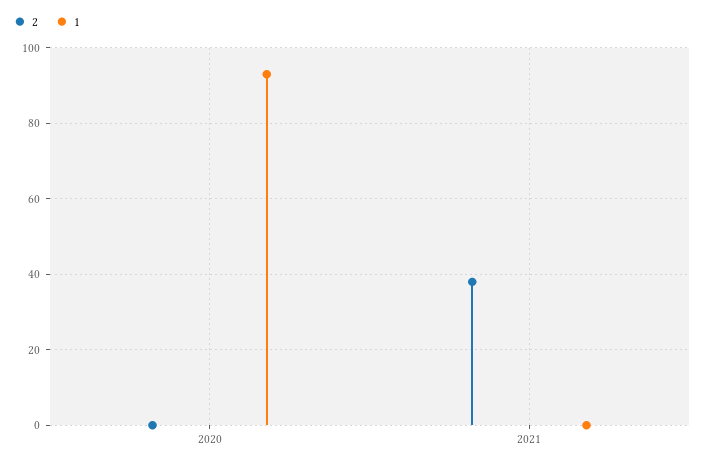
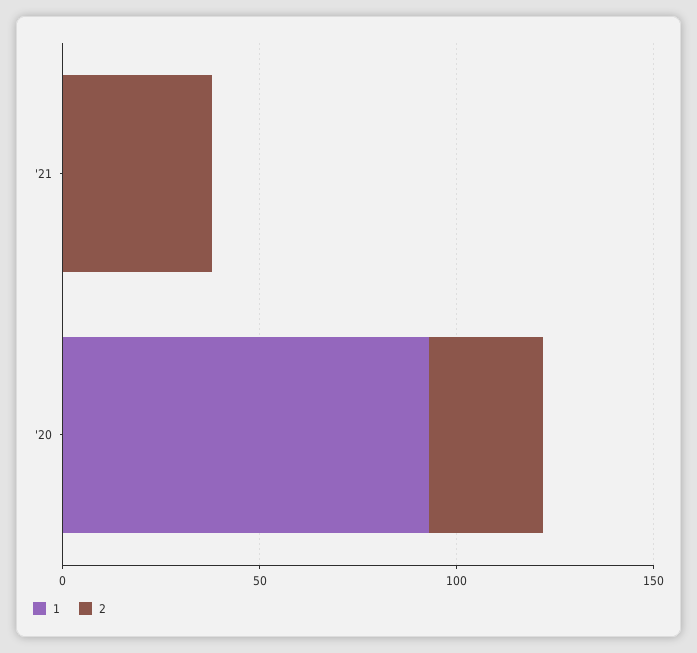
  {
    "2": {
-     "2020": 0,
+     "2020": 30,
      "2021": 40
    },
    "1": {
      "2020": 95,
      "2021": 0
    }
  }

